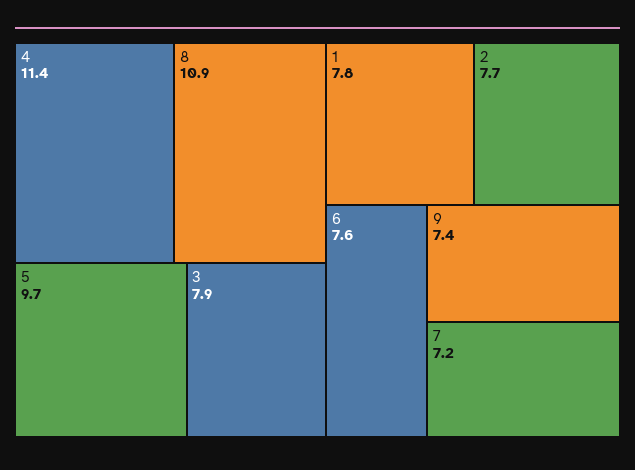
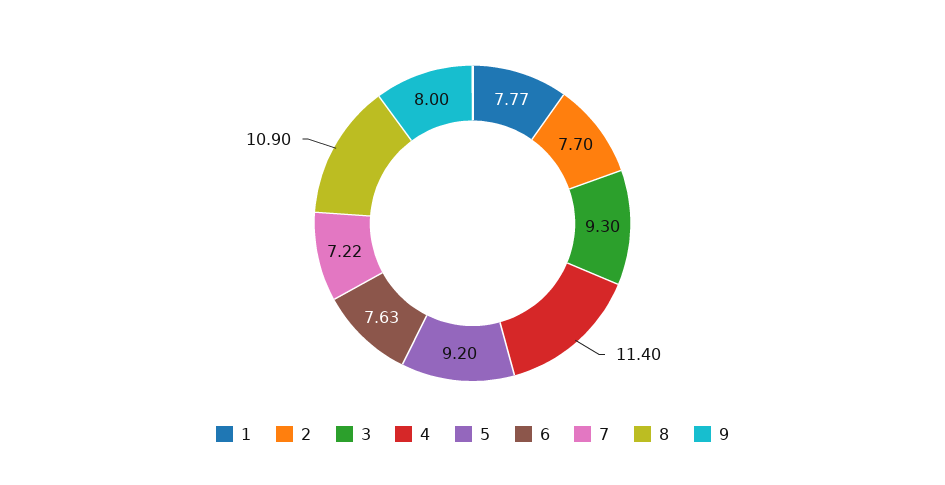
  {
    "4": 11.4,
    "8": 10.9,
-   "5": 9.7,
+   "5": 9.2,
-   "3": 7.9,
+   "3": 9.3,
    "1": 7.77,
    "2": 7.7,
    "6": 7.63,
-   "9": 7.4,
+   "9": 8,
    "7": 7.22
  }

